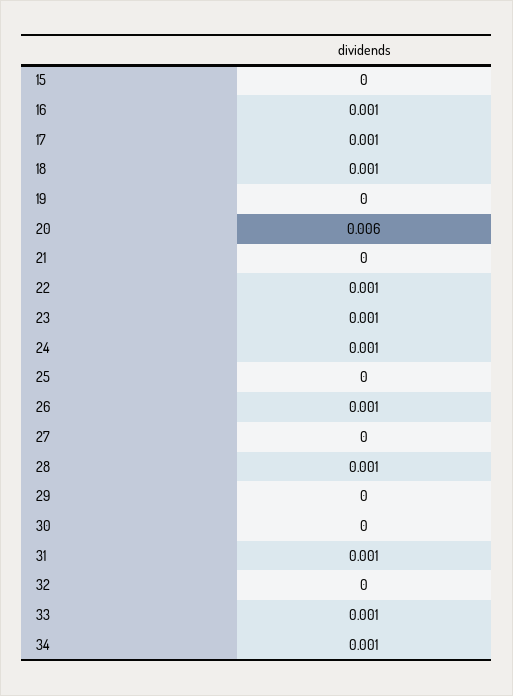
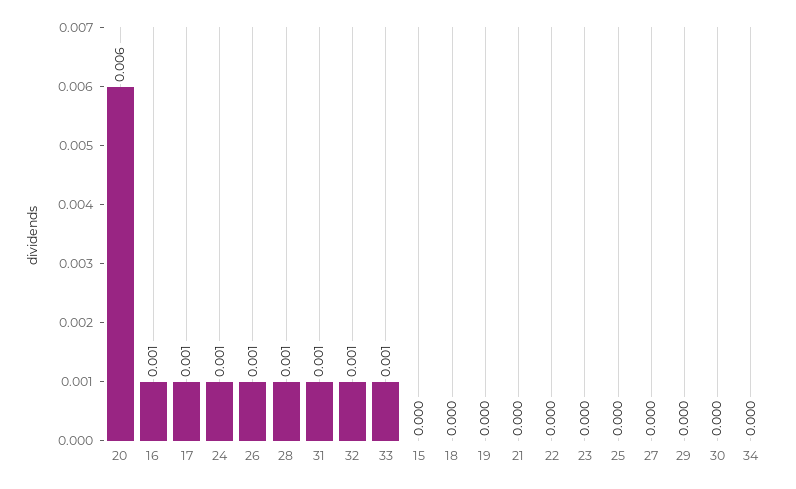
  {
    "15": 0,
    "16": 0.001,
    "17": 0.001,
-   "18": 0.001,
+   "18": 0,
    "19": 0,
    "20": 0.006,
    "21": 0,
-   "22": 0.001,
+   "22": 0,
-   "23": 0.001,
+   "23": 0,
    "24": 0.001,
    "25": 0,
    "26": 0.001,
    "27": 0,
    "28": 0.001,
    "29": 0,
    "30": 0,
    "31": 0.001,
-   "32": 0,
+   "32": 0.001,
    "33": 0.001,
-   "34": 0.001
+   "34": 0
  }

